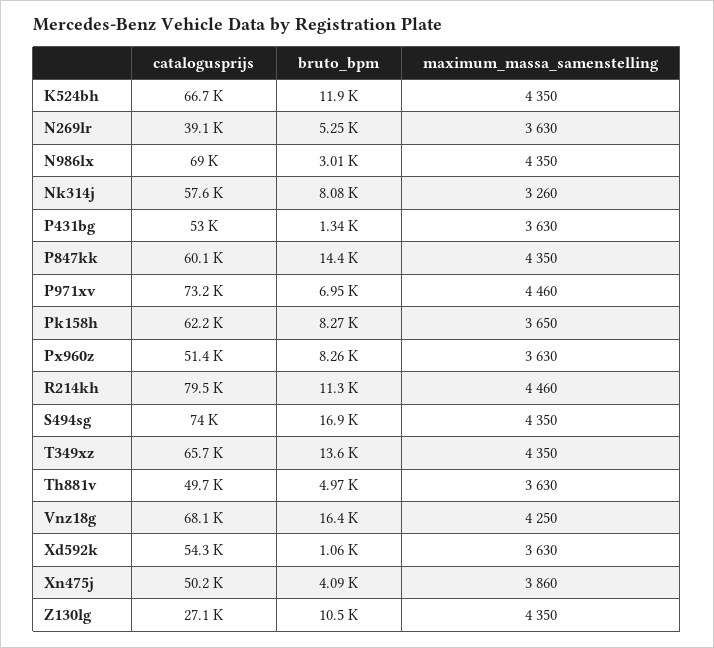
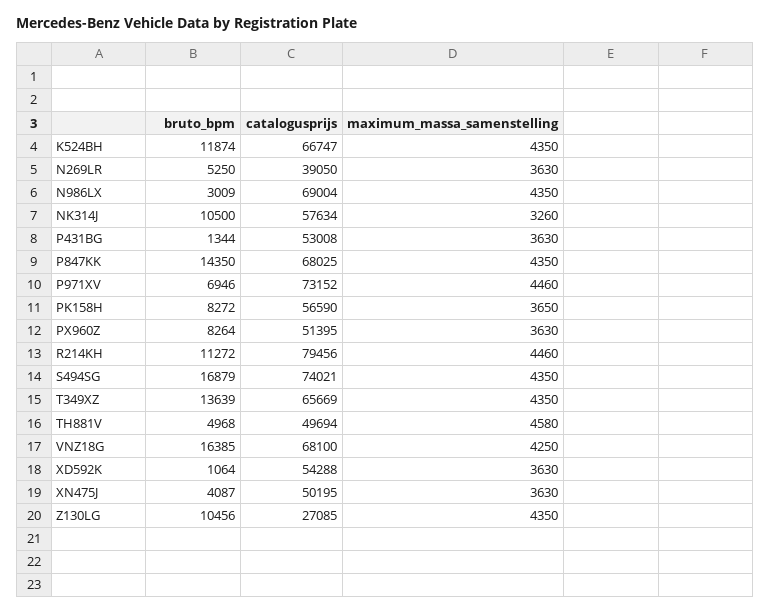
  {
    "catalogusprijs": {
      "K524bh": 66747,
      "N269lr": 39050,
      "N986lx": 69004,
      "Nk314j": 57634,
      "P431bg": 53008,
-     "P847kk": 60100,
+     "P847kk": 68025,
      "P971xv": 73152,
-     "Pk158h": 62200,
+     "Pk158h": 56590,
      "Px960z": 51395,
      "R214kh": 79456,
      "S494sg": 74021,
      "T349xz": 65669,
      "Th881v": 49694,
      "Vnz18g": 68100,
      "Xd592k": 54288,
      "Xn475j": 50195,
      "Z130lg": 27085
    },
    "bruto_bpm": {
      "K524bh": 11874,
      "N269lr": 5250,
      "N986lx": 3009,
-     "Nk314j": 8080,
+     "Nk314j": 10500,
      "P431bg": 1344,
      "P847kk": 14350,
      "P971xv": 6946,
      "Pk158h": 8272,
      "Px960z": 8264,
      "R214kh": 11272,
      "S494sg": 16879,
      "T349xz": 13639,
      "Th881v": 4968,
      "Vnz18g": 16385,
      "Xd592k": 1064,
      "Xn475j": 4087,
      "Z130lg": 10456
    },
    "maximum_massa_samenstelling": {
      "K524bh": 4350,
      "N269lr": 3630,
      "N986lx": 4350,
      "Nk314j": 3260,
      "P431bg": 3630,
      "P847kk": 4350,
      "P971xv": 4460,
      "Pk158h": 3650,
      "Px960z": 3630,
      "R214kh": 4460,
      "S494sg": 4350,
      "T349xz": 4350,
-     "Th881v": 3630,
+     "Th881v": 4580,
      "Vnz18g": 4250,
      "Xd592k": 3630,
-     "Xn475j": 3860,
+     "Xn475j": 3630,
      "Z130lg": 4350
    }
  }

